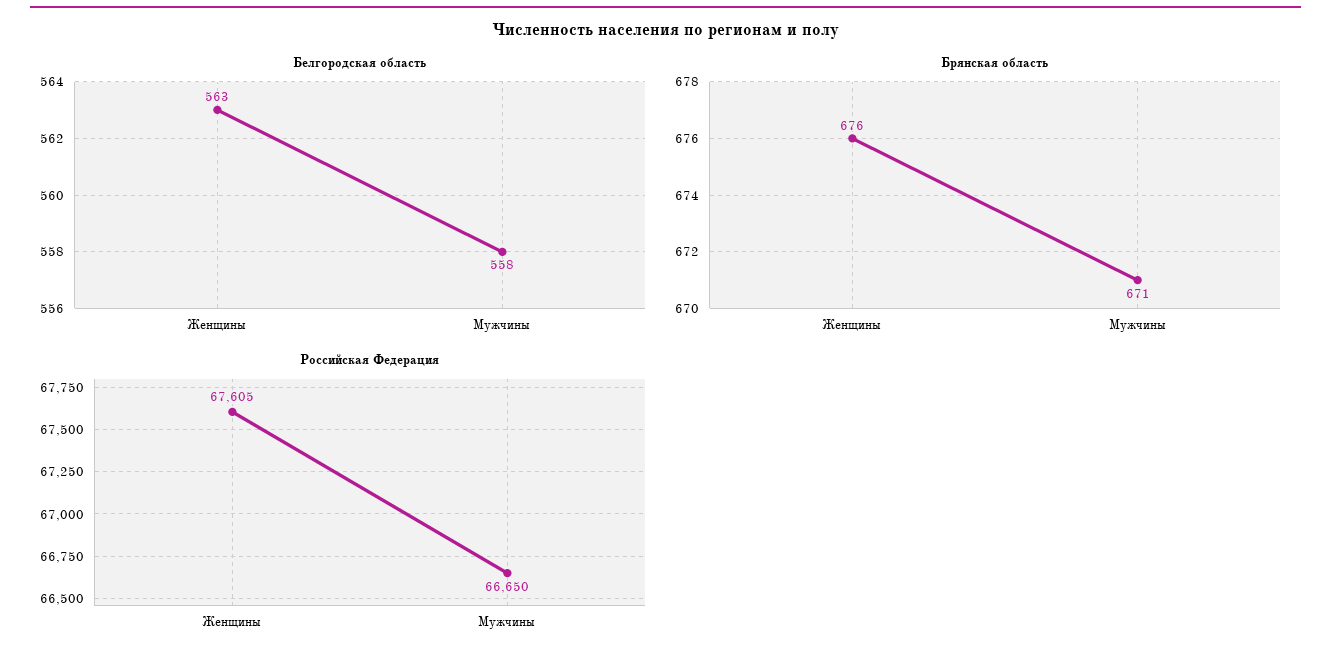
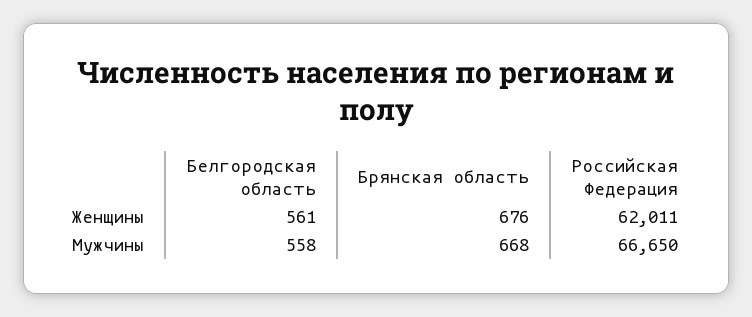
  {
    "Белгородская область": {
-     "Женщины": 563,
+     "Женщины": 561,
      "Мужчины": 558
    },
    "Брянская область": {
      "Женщины": 676,
-     "Мужчины": 671
+     "Мужчины": 668
    },
    "Российская Федерация": {
-     "Женщины": 67605,
+     "Женщины": 62011,
      "Мужчины": 66650
    }
  }

